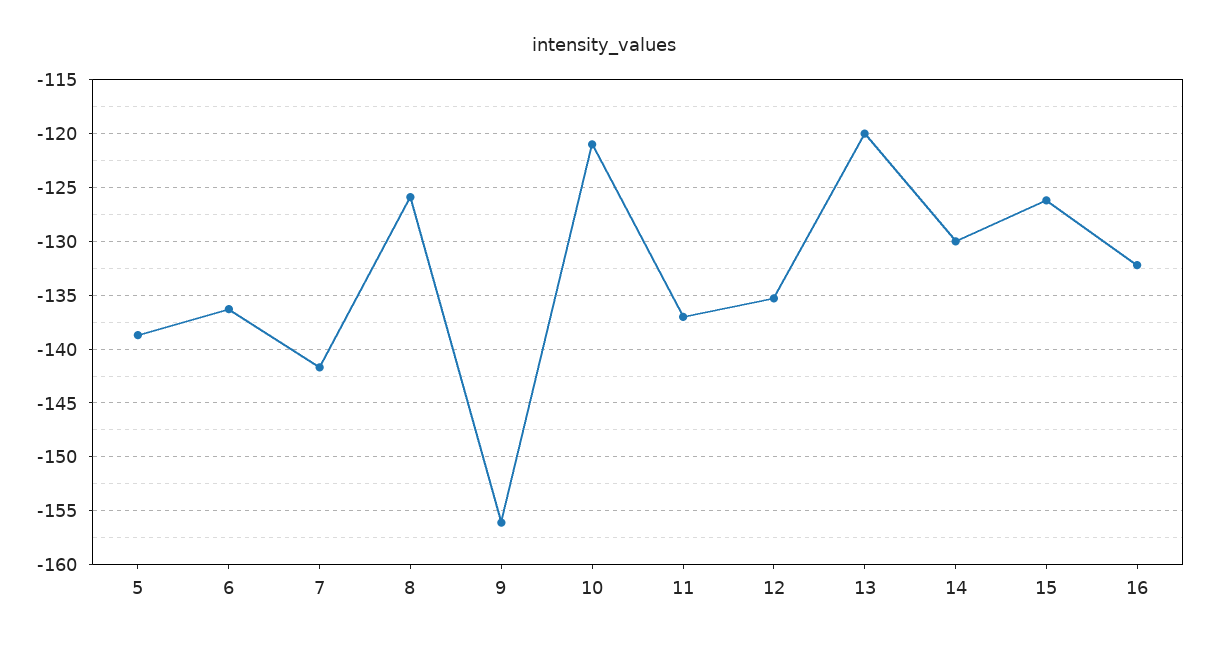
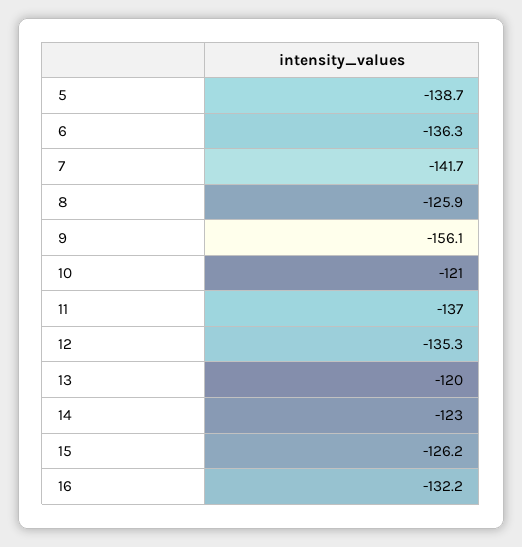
  {
    "5": -138.7,
    "6": -136.3,
    "7": -141.7,
    "8": -125.9,
    "9": -156.1,
    "10": -121,
    "11": -137,
    "12": -135.3,
    "13": -120,
-   "14": -130,
+   "14": -123,
    "15": -126.2,
    "16": -132.2
  }

